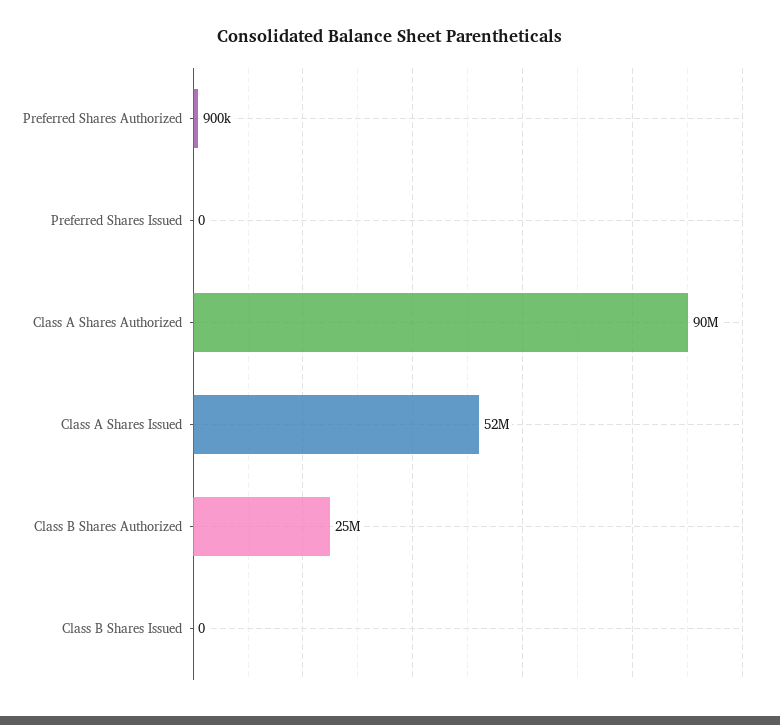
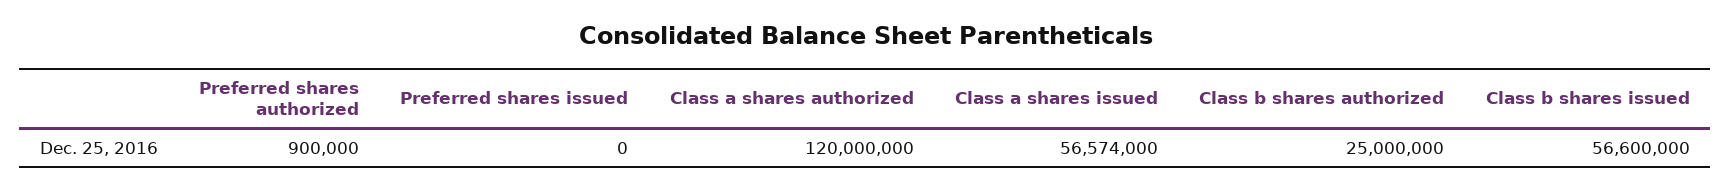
  {
    "Preferred Shares Authorized": 900000,
    "Preferred Shares Issued": 0,
-   "Class A Shares Authorized": 90000000,
+   "Class A Shares Authorized": 120000000,
-   "Class A Shares Issued": 52000000,
+   "Class A Shares Issued": 56574000,
    "Class B Shares Authorized": 25000000,
-   "Class B Shares Issued": 0
+   "Class B Shares Issued": 56600000
  }

